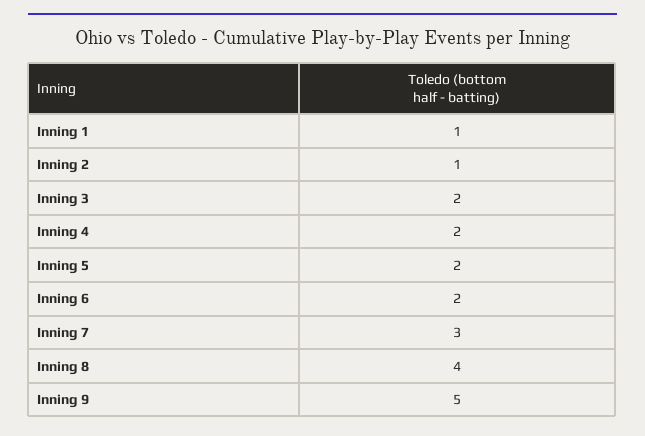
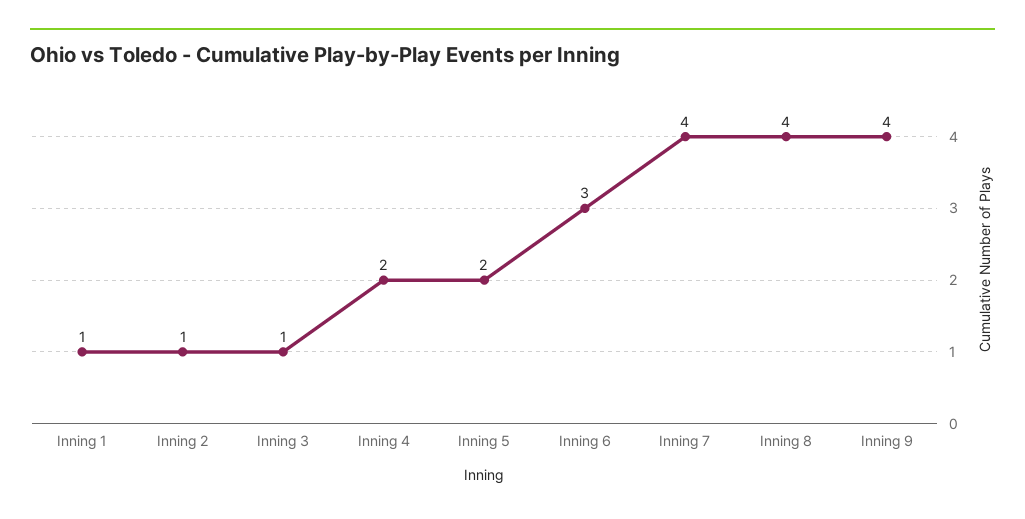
  {
    "Inning 1": 1,
    "Inning 2": 1,
-   "Inning 3": 2,
+   "Inning 3": 1,
    "Inning 4": 2,
    "Inning 5": 2,
-   "Inning 6": 2,
+   "Inning 6": 3,
-   "Inning 7": 3,
+   "Inning 7": 4,
    "Inning 8": 4,
-   "Inning 9": 5
+   "Inning 9": 4
  }

